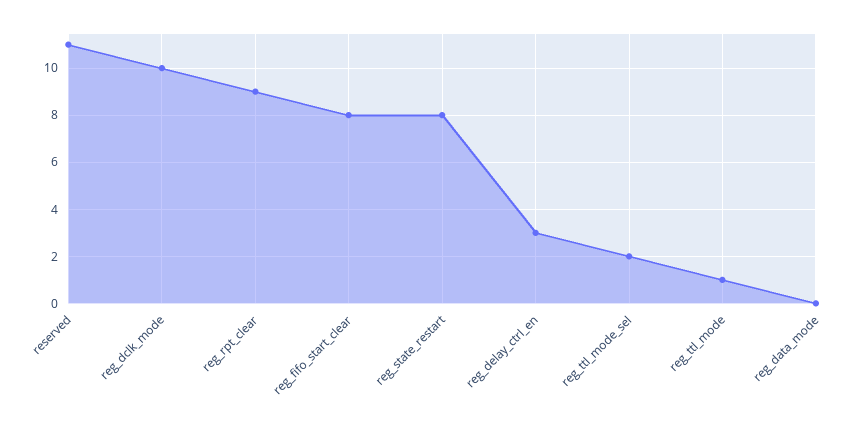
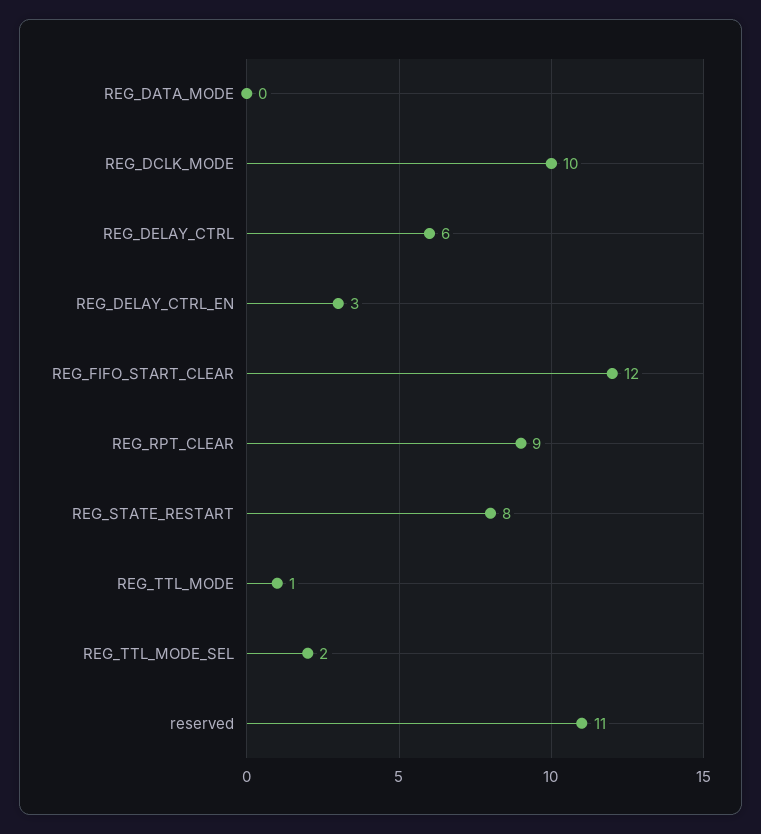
  {
    "reserved": 11,
    "reg_dclk_mode": 10,
    "reg_rpt_clear": 9,
-   "reg_fifo_start_clear": 8,
+   "reg_fifo_start_clear": 12,
    "reg_state_restart": 8,
    "reg_delay_ctrl_en": 3,
    "reg_ttl_mode_sel": 2,
    "reg_ttl_mode": 1,
-   "reg_data_mode": 0
+   "reg_data_mode": 0,
+   "REG_DELAY_CTRL": 6
  }

